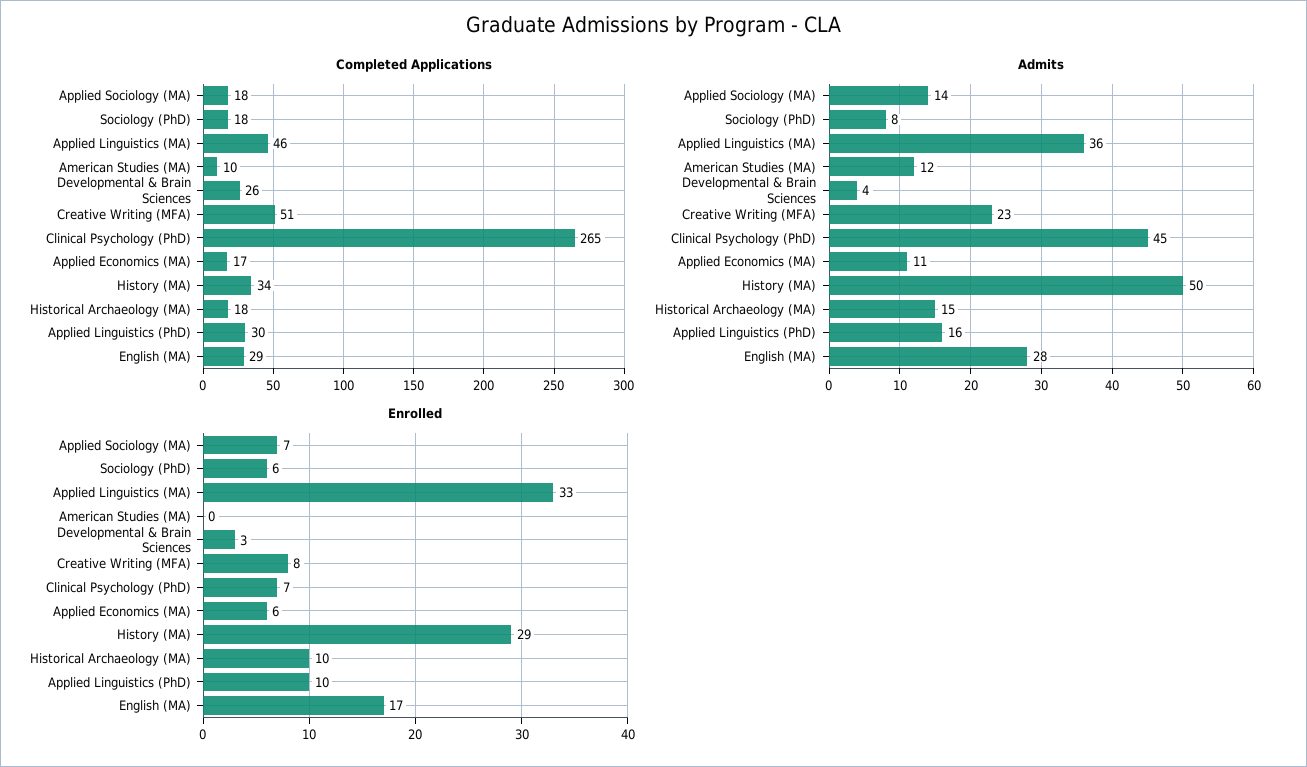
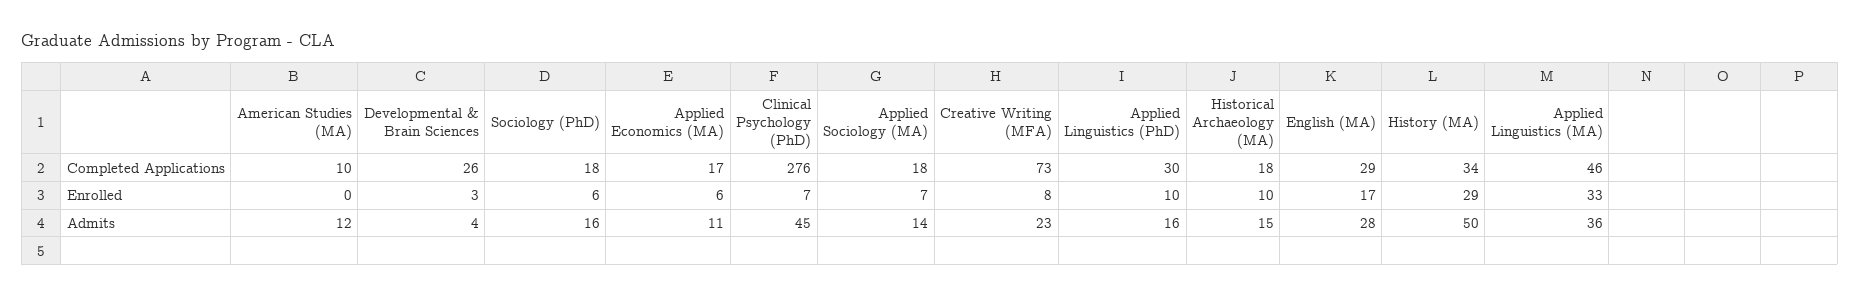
  {
    "Completed Applications": {
      "Applied Sociology (MA)": 18,
      "Sociology (PhD)": 18,
      "Applied Linguistics (MA)": 46,
      "American Studies (MA)": 10,
      "Developmental & Brain Sciences": 26,
-     "Creative Writing (MFA)": 51,
+     "Creative Writing (MFA)": 73,
-     "Clinical Psychology (PhD)": 265,
+     "Clinical Psychology (PhD)": 276,
      "Applied Economics (MA)": 17,
      "History (MA)": 34,
      "Historical Archaeology (MA)": 18,
      "Applied Linguistics (PhD)": 30,
      "English (MA)": 29
    },
    "Admits": {
      "Applied Sociology (MA)": 14,
-     "Sociology (PhD)": 8,
+     "Sociology (PhD)": 16,
      "Applied Linguistics (MA)": 36,
      "American Studies (MA)": 12,
      "Developmental & Brain Sciences": 4,
      "Creative Writing (MFA)": 23,
      "Clinical Psychology (PhD)": 45,
      "Applied Economics (MA)": 11,
      "History (MA)": 50,
      "Historical Archaeology (MA)": 15,
      "Applied Linguistics (PhD)": 16,
      "English (MA)": 28
    },
    "Enrolled": {
      "Applied Sociology (MA)": 7,
      "Sociology (PhD)": 6,
      "Applied Linguistics (MA)": 33,
      "American Studies (MA)": 0,
      "Developmental & Brain Sciences": 3,
      "Creative Writing (MFA)": 8,
      "Clinical Psychology (PhD)": 7,
      "Applied Economics (MA)": 6,
      "History (MA)": 29,
      "Historical Archaeology (MA)": 10,
      "Applied Linguistics (PhD)": 10,
      "English (MA)": 17
    }
  }

